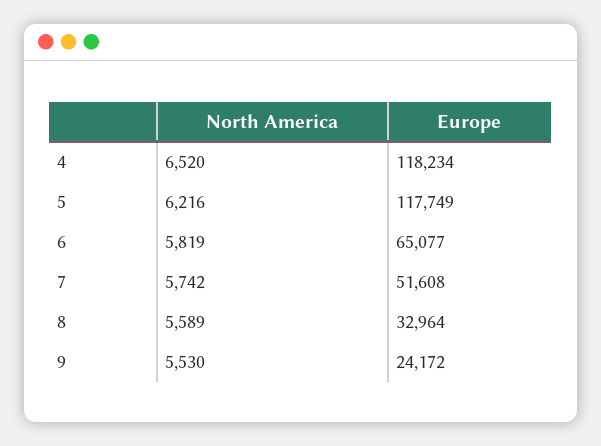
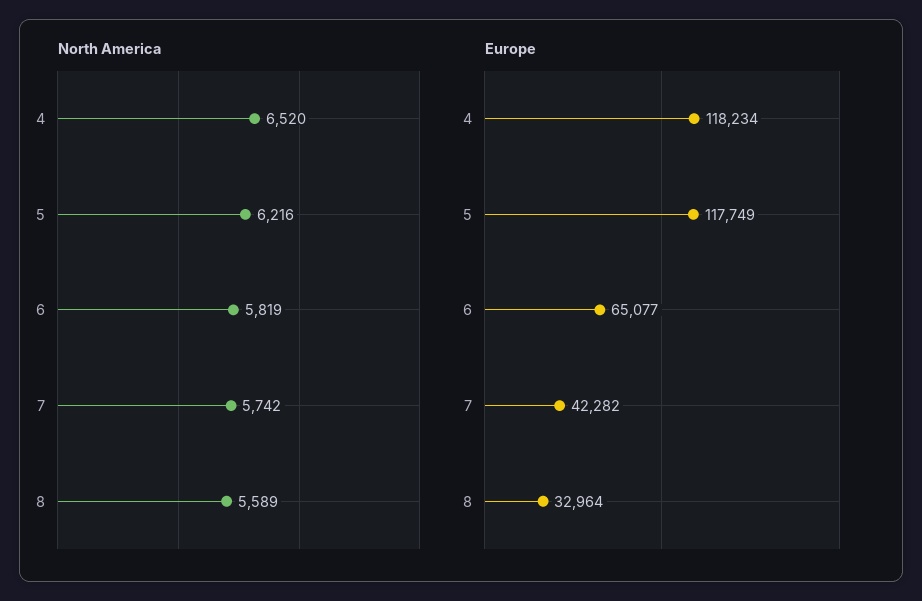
  {
    "North America": {
      "4": 6520,
      "5": 6216,
      "6": 5819,
      "7": 5742,
-     "8": 5589,
+     "8": 5589
-     "9": 5530
    },
    "Europe": {
      "4": 118234,
      "5": 117749,
      "6": 65077,
-     "7": 51608,
+     "7": 42282,
-     "8": 32964,
+     "8": 32964
-     "9": 24172
    }
  }

